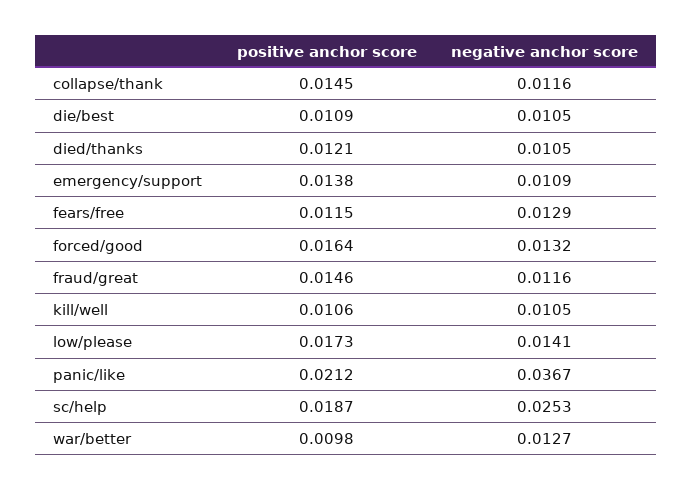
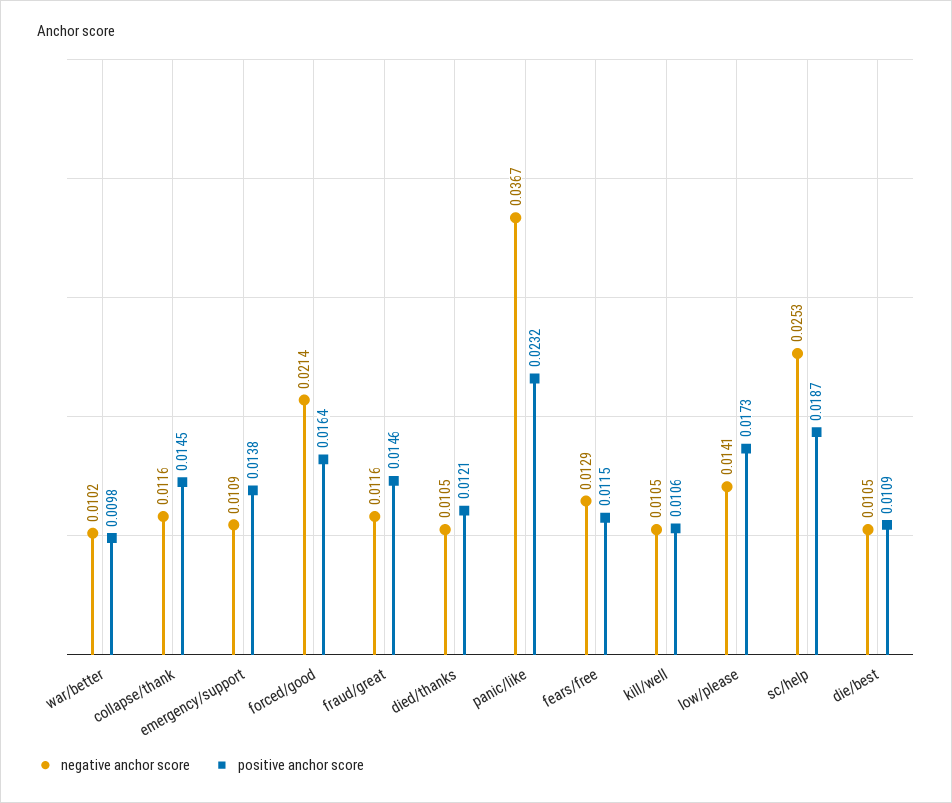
  {
    "positive anchor score": {
      "collapse/thank": 0.0145,
      "die/best": 0.0109,
      "died/thanks": 0.0121,
      "emergency/support": 0.0138,
      "fears/free": 0.0115,
      "forced/good": 0.0164,
      "fraud/great": 0.0146,
      "kill/well": 0.0106,
      "low/please": 0.0173,
-     "panic/like": 0.0212,
+     "panic/like": 0.0232,
      "sc/help": 0.0187,
      "war/better": 0.0098
    },
    "negative anchor score": {
      "collapse/thank": 0.0116,
      "die/best": 0.0105,
      "died/thanks": 0.0105,
      "emergency/support": 0.0109,
      "fears/free": 0.0129,
-     "forced/good": 0.0132,
+     "forced/good": 0.0214,
      "fraud/great": 0.0116,
      "kill/well": 0.0105,
      "low/please": 0.0141,
      "panic/like": 0.0367,
      "sc/help": 0.0253,
-     "war/better": 0.0127
+     "war/better": 0.0102
    }
  }

